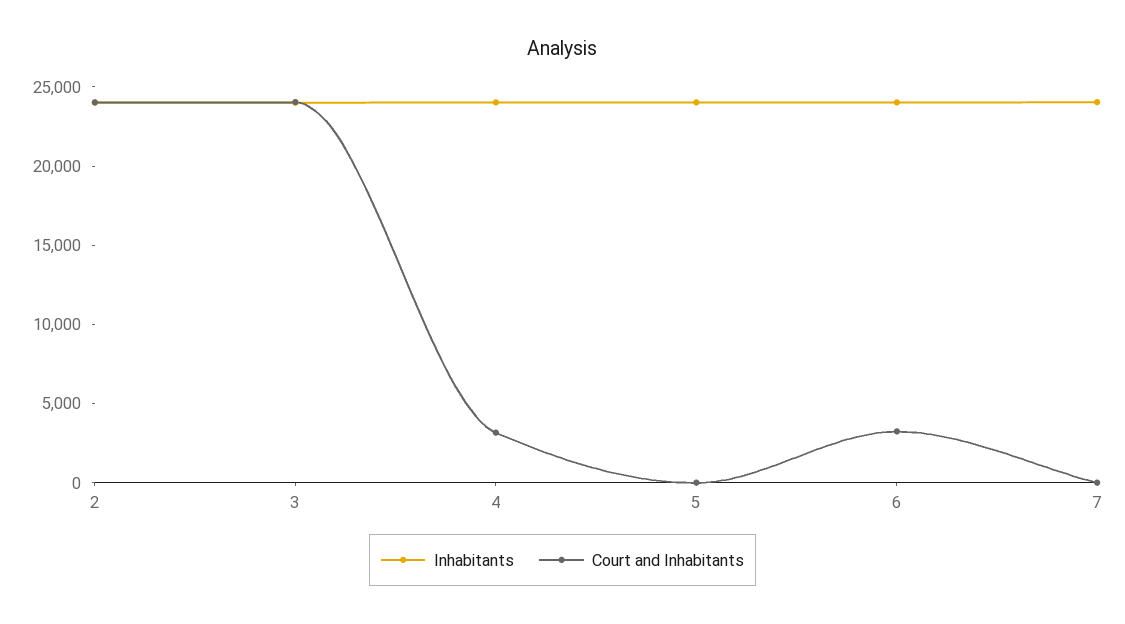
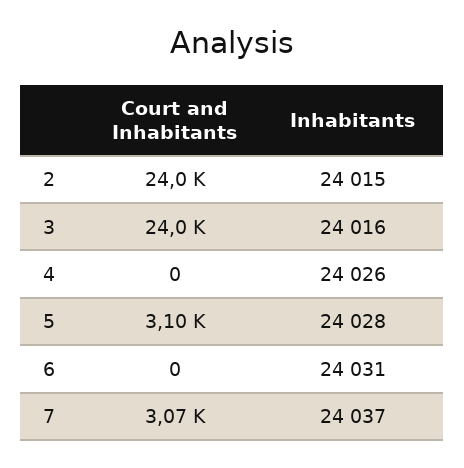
  {
    "Inhabitants": {
      "2": 24015,
      "3": 24016,
      "4": 24026,
      "5": 24028,
      "6": 24031,
      "7": 24037
    },
    "Court and Inhabitants": {
      "2": 24000,
      "3": 24000,
-     "4": 3000,
+     "4": 0,
-     "5": 0,
+     "5": 3100,
-     "6": 3000,
+     "6": 0,
-     "7": 0
+     "7": 3070
    }
  }

